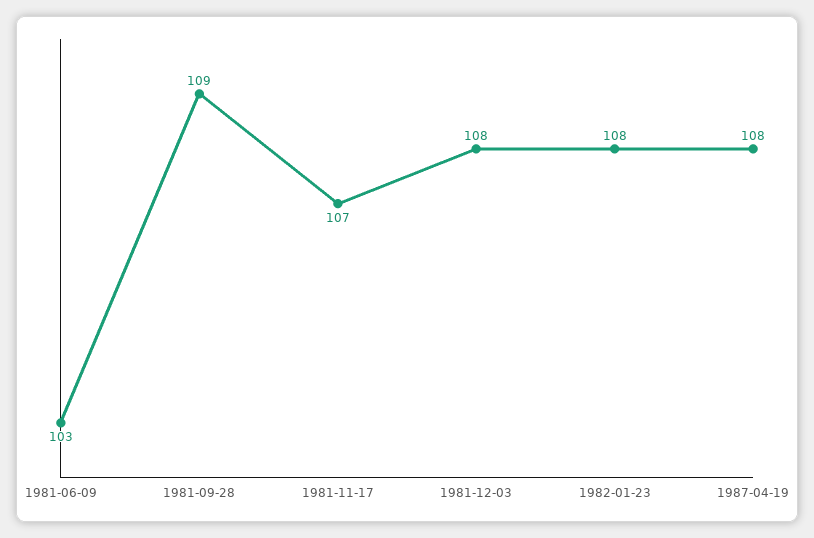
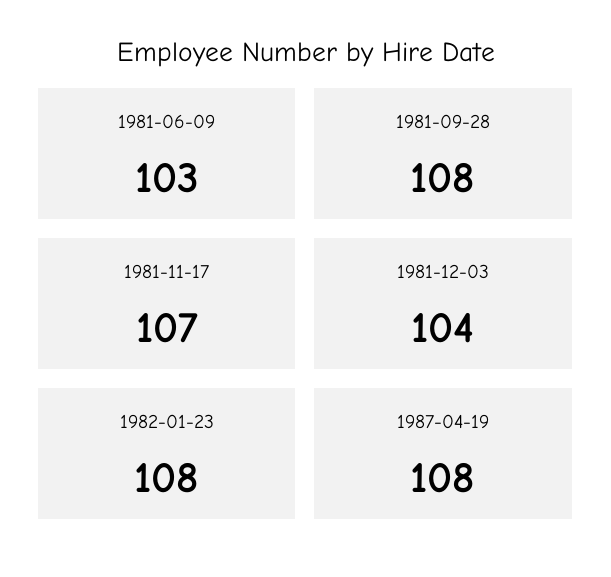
  {
    "1981-06-09": 103,
-   "1981-09-28": 109,
+   "1981-09-28": 108,
    "1981-11-17": 107,
-   "1981-12-03": 108,
+   "1981-12-03": 104,
    "1982-01-23": 108,
    "1987-04-19": 108
  }

